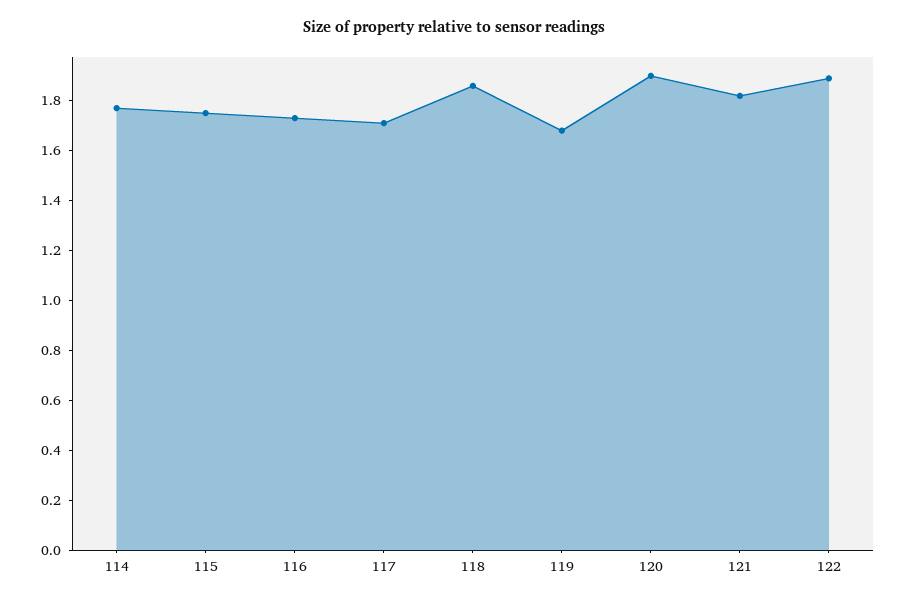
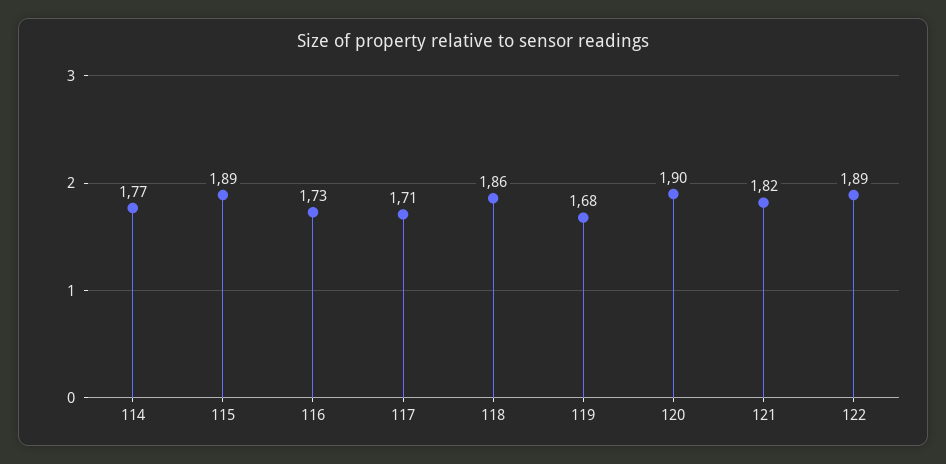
  {
    "114": 1.77,
-   "115": 1.75,
+   "115": 1.89,
    "116": 1.73,
    "117": 1.71,
    "118": 1.86,
    "119": 1.68,
    "120": 1.9,
    "121": 1.82,
    "122": 1.89
  }

